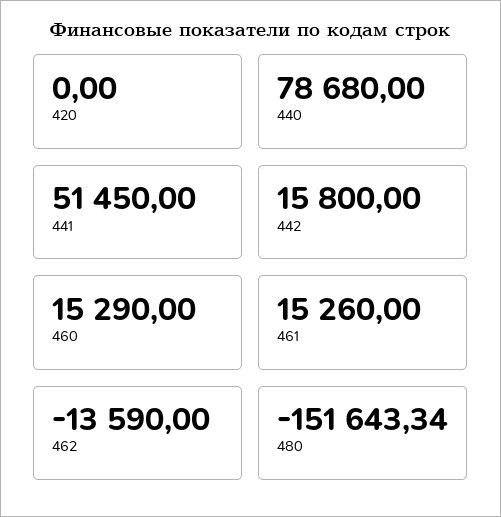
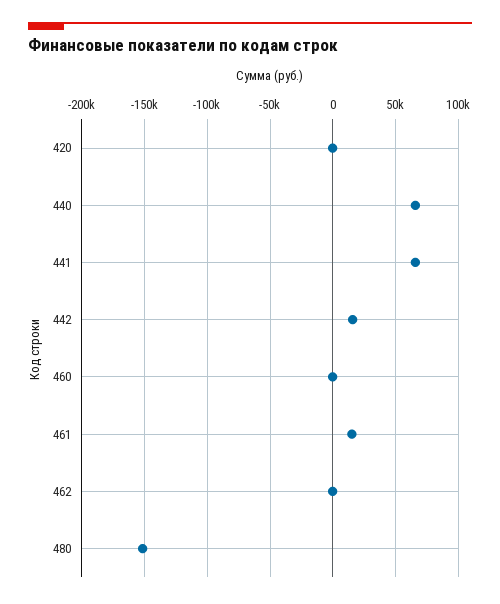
  {
    "420": 0,
-   "440": 78680,
+   "440": 65000,
-   "441": 51450,
+   "441": 65000,
    "442": 15800,
-   "460": 15290,
+   "460": 0,
    "461": 15260,
-   "462": -13590,
+   "462": 0,
    "480": -151643.34
  }

